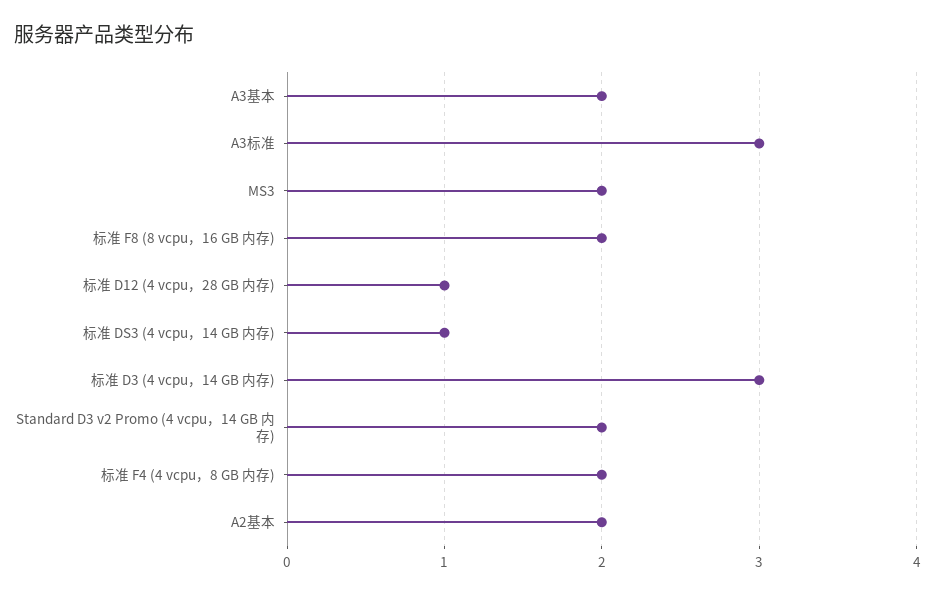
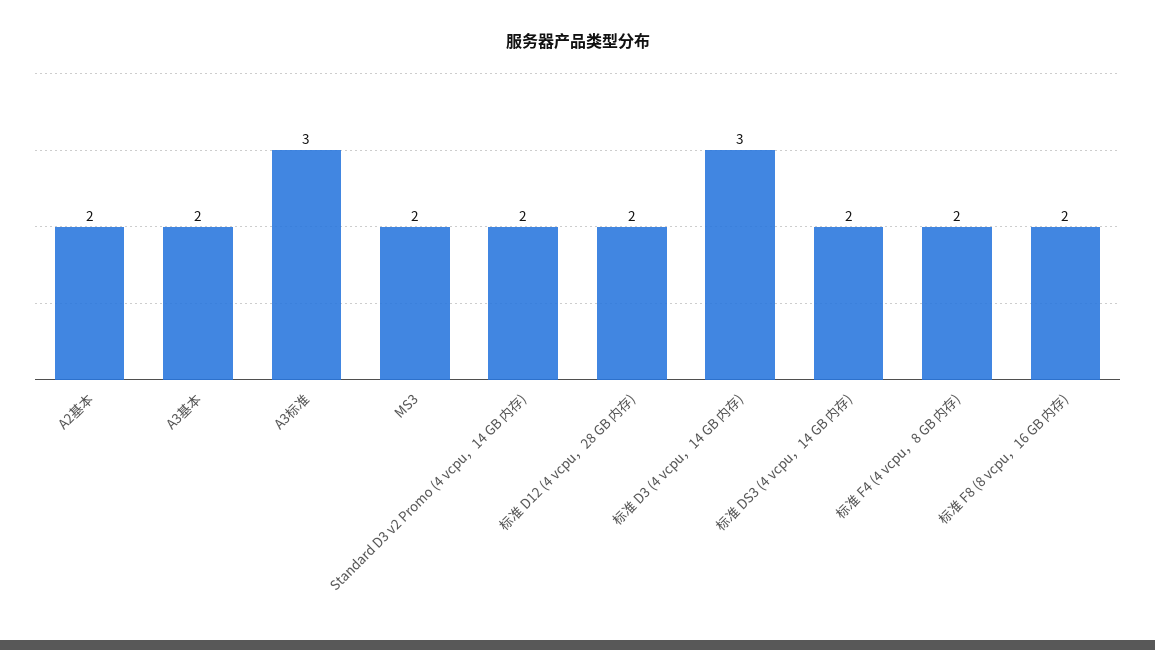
  {
    "A3基本": 2,
    "A3标准": 3,
    "MS3": 2,
    "标准 F8 (8 vcpu，16 GB 内存)": 2,
-   "标准 D12 (4 vcpu，28 GB 内存)": 1,
+   "标准 D12 (4 vcpu，28 GB 内存)": 2,
-   "标准 DS3 (4 vcpu，14 GB 内存)": 1,
+   "标准 DS3 (4 vcpu，14 GB 内存)": 2,
    "标准 D3 (4 vcpu，14 GB 内存)": 3,
    "Standard D3 v2 Promo (4 vcpu，14 GB 内存)": 2,
    "标准 F4 (4 vcpu，8 GB 内存)": 2,
    "A2基本": 2
  }

